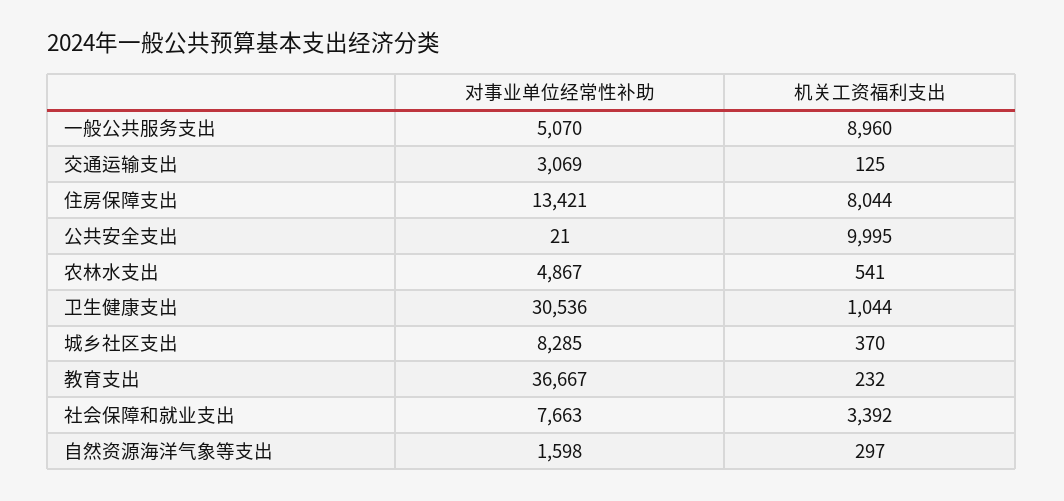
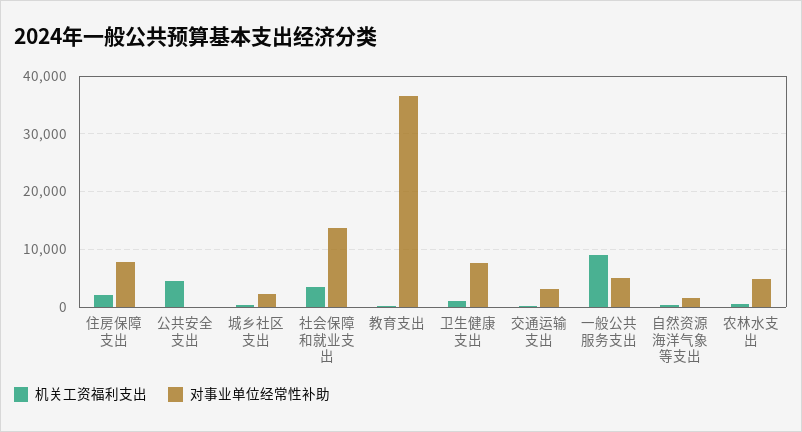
  {
    "对事业单位经常性补助": {
      "一般公共服务支出": 5070,
      "交通运输支出": 3069,
-     "住房保障支出": 13421,
+     "住房保障支出": 8000,
      "公共安全支出": 21,
      "农林水支出": 4867,
-     "卫生健康支出": 30536,
+     "卫生健康支出": 8000,
-     "城乡社区支出": 8285,
+     "城乡社区支出": 2000,
      "教育支出": 36667,
-     "社会保障和就业支出": 7663,
+     "社会保障和就业支出": 14000,
      "自然资源海洋气象等支出": 1598
    },
    "机关工资福利支出": {
      "一般公共服务支出": 8960,
      "交通运输支出": 125,
-     "住房保障支出": 8044,
+     "住房保障支出": 2000,
-     "公共安全支出": 9995,
+     "公共安全支出": 4000,
      "农林水支出": 541,
      "卫生健康支出": 1044,
      "城乡社区支出": 370,
      "教育支出": 232,
      "社会保障和就业支出": 3392,
      "自然资源海洋气象等支出": 297
    }
  }

